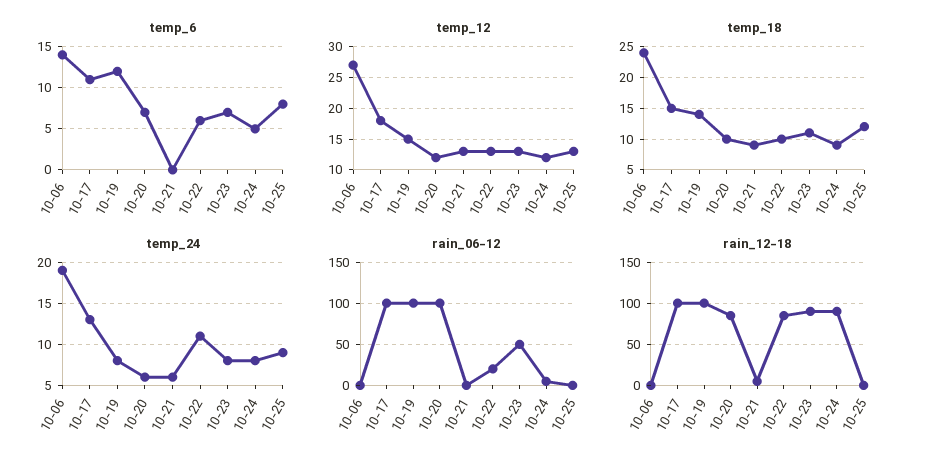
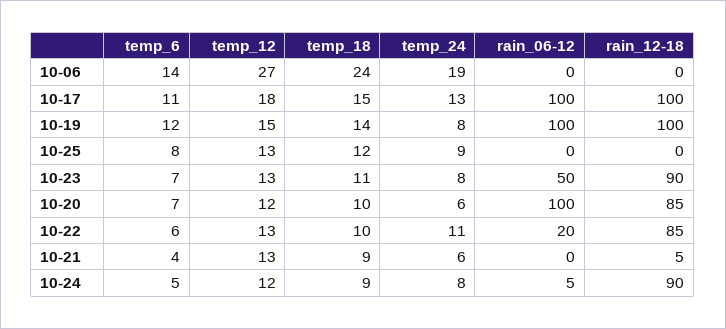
  {
    "temp_6": {
      "10-06": 14,
      "10-17": 11,
      "10-19": 12,
      "10-20": 7,
-     "10-21": 0,
+     "10-21": 4,
      "10-22": 6,
      "10-23": 7,
      "10-24": 5,
      "10-25": 8
    },
    "temp_12": {
      "10-06": 27,
      "10-17": 18,
      "10-19": 15,
      "10-20": 12,
      "10-21": 13,
      "10-22": 13,
      "10-23": 13,
      "10-24": 12,
      "10-25": 13
    },
    "temp_18": {
      "10-06": 24,
      "10-17": 15,
      "10-19": 14,
      "10-20": 10,
      "10-21": 9,
      "10-22": 10,
      "10-23": 11,
      "10-24": 9,
      "10-25": 12
    },
    "temp_24": {
      "10-06": 19,
      "10-17": 13,
      "10-19": 8,
      "10-20": 6,
      "10-21": 6,
      "10-22": 11,
      "10-23": 8,
      "10-24": 8,
      "10-25": 9
    },
    "rain_06-12": {
      "10-06": 0,
      "10-17": 100,
      "10-19": 100,
      "10-20": 100,
      "10-21": 0,
      "10-22": 20,
      "10-23": 50,
      "10-24": 5,
      "10-25": 0
    },
    "rain_12-18": {
      "10-06": 0,
      "10-17": 100,
      "10-19": 100,
      "10-20": 85,
      "10-21": 5,
      "10-22": 85,
      "10-23": 90,
      "10-24": 90,
      "10-25": 0
    }
  }

